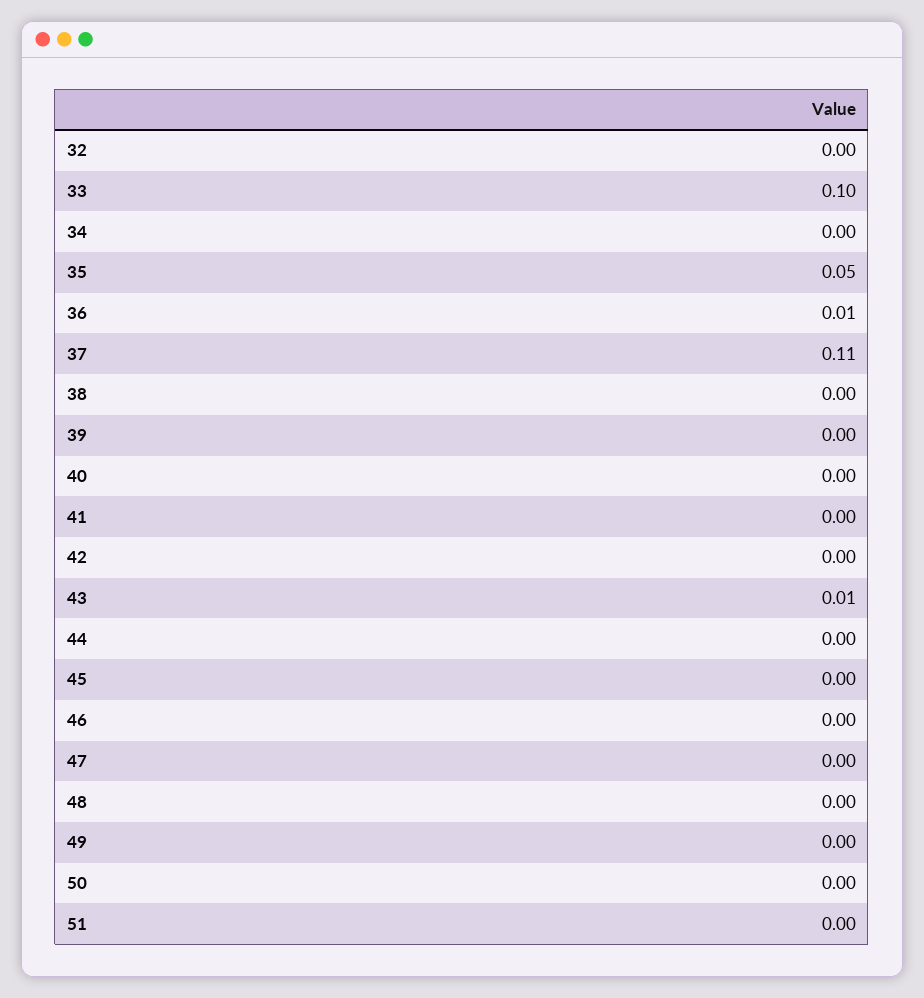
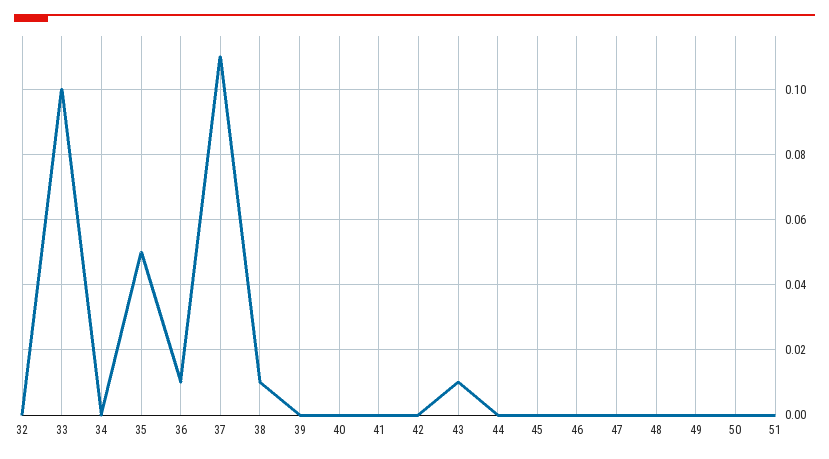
  {
    "32": 0,
    "33": 0.1,
    "34": 0,
    "35": 0.05,
    "36": 0.01,
    "37": 0.11,
-   "38": 0,
+   "38": 0.01,
    "39": 0,
    "40": 0,
    "41": 0,
    "42": 0,
    "43": 0.01,
    "44": 0,
    "45": 0,
    "46": 0,
    "47": 0,
    "48": 0,
    "49": 0,
    "50": 0,
    "51": 0
  }

